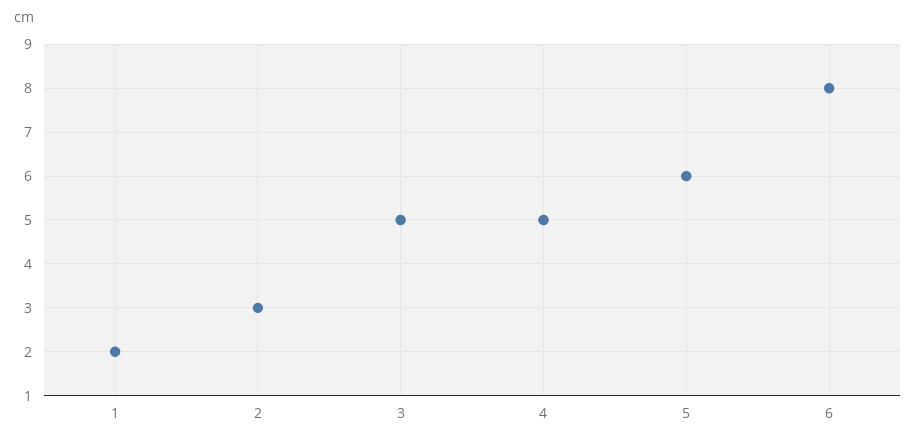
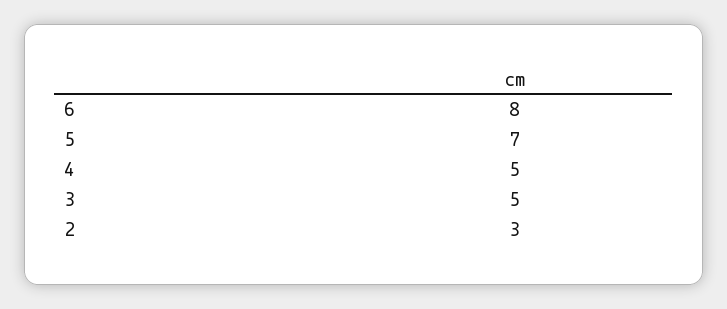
  {
-   "1": 2,
    "2": 3,
    "3": 5,
    "4": 5,
-   "5": 6,
+   "5": 7,
    "6": 8
  }

